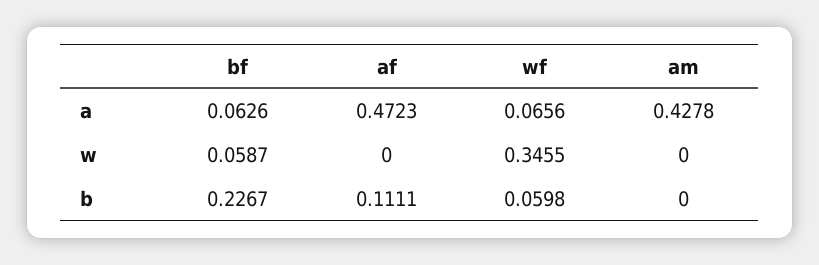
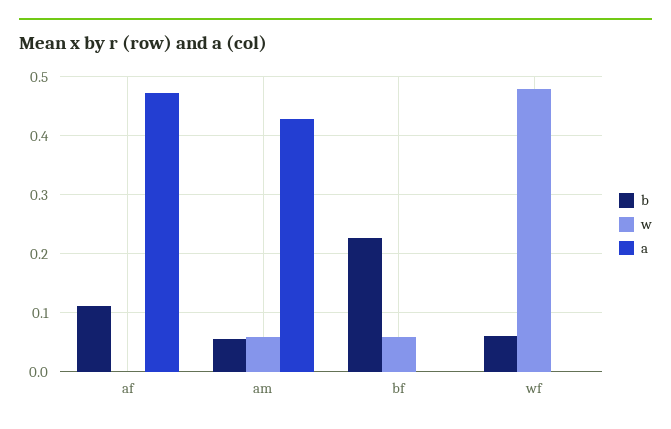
  {
    "a": {
-     "bf": 0.0626,
+     "bf": 0,
      "af": 0.4723,
-     "wf": 0.0656,
+     "wf": 0,
      "am": 0.4278
    },
    "w": {
      "bf": 0.0587,
      "af": 0,
-     "wf": 0.3455,
+     "wf": 0.48,
-     "am": 0
+     "am": 0.06
    },
    "b": {
      "bf": 0.2267,
      "af": 0.1111,
      "wf": 0.0598,
-     "am": 0
+     "am": 0.06
    }
  }

